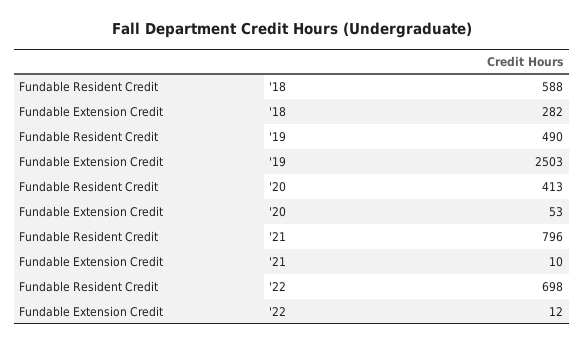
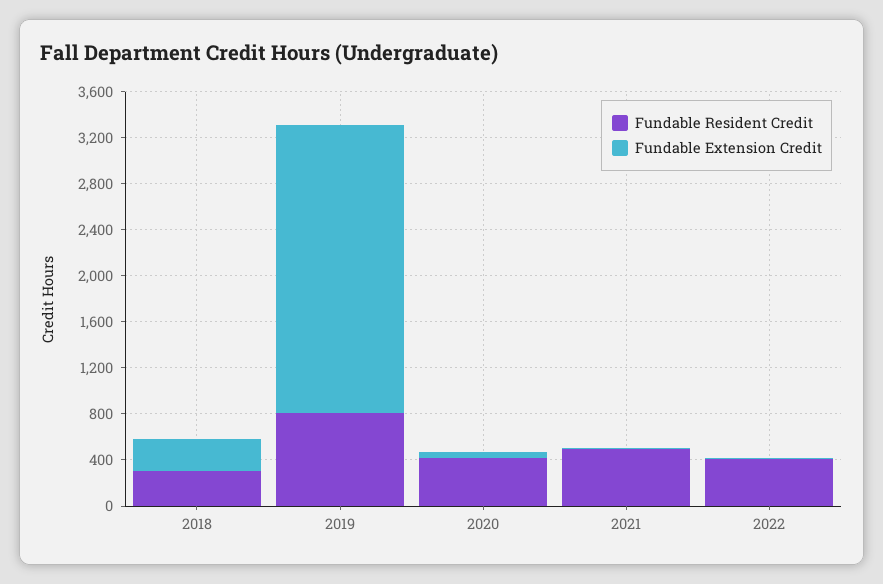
  {
    "Fundable Resident Credit": {
-     "'18": 588,
+     "'18": 300,
-     "'19": 490,
+     "'19": 800,
      "'20": 413,
-     "'21": 796,
+     "'21": 500,
-     "'22": 698
+     "'22": 400
    },
    "Fundable Extension Credit": {
      "'18": 282,
      "'19": 2503,
      "'20": 53,
      "'21": 10,
      "'22": 12
    }
  }

